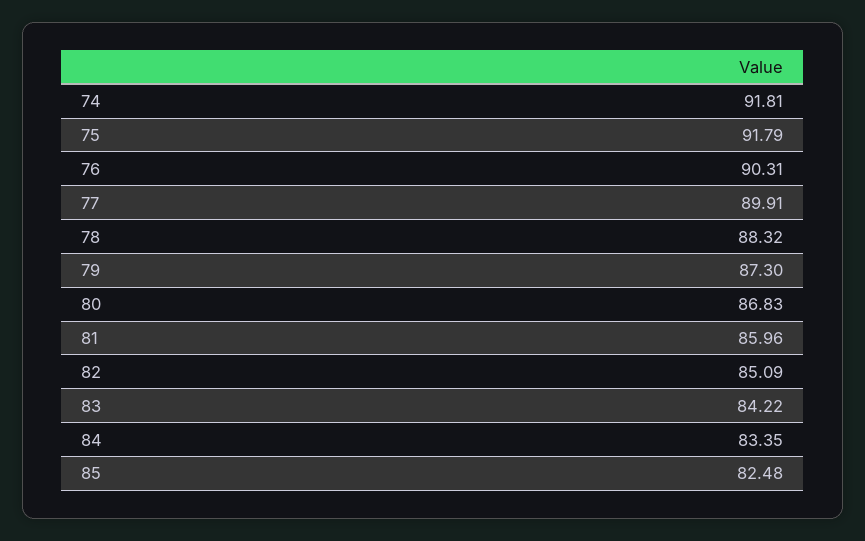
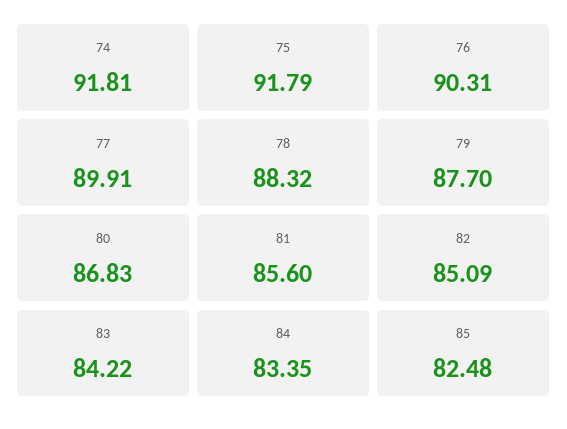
  {
    "74": 91.81,
    "75": 91.79,
    "76": 90.31,
    "77": 89.91,
    "78": 88.32,
-   "79": 87.3,
+   "79": 87.7,
    "80": 86.83,
-   "81": 85.96,
+   "81": 85.6,
    "82": 85.09,
    "83": 84.22,
    "84": 83.35,
    "85": 82.48
  }

